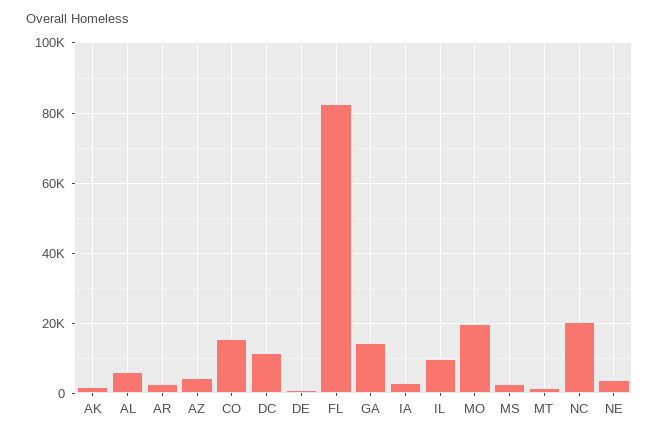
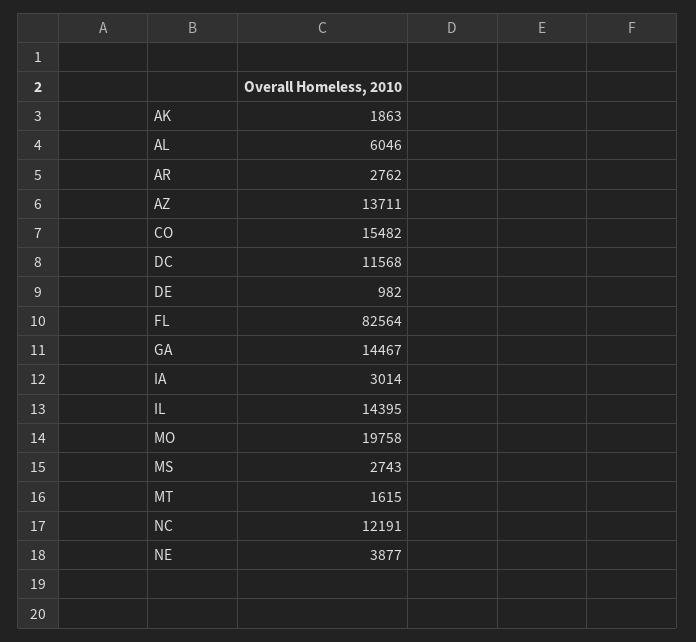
  {
    "AK": 1863,
    "AL": 6046,
    "AR": 2762,
-   "AZ": 4000,
+   "AZ": 13711,
    "CO": 15482,
    "DC": 11568,
    "DE": 982,
    "FL": 82564,
    "GA": 14467,
    "IA": 3014,
-   "IL": 10000,
+   "IL": 14395,
    "MO": 19758,
    "MS": 2743,
    "MT": 1615,
-   "NC": 20000,
+   "NC": 12191,
    "NE": 3877
  }

